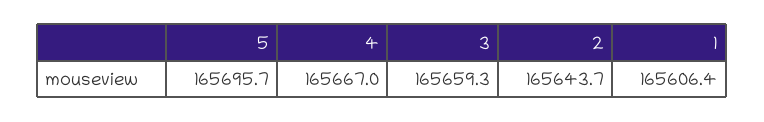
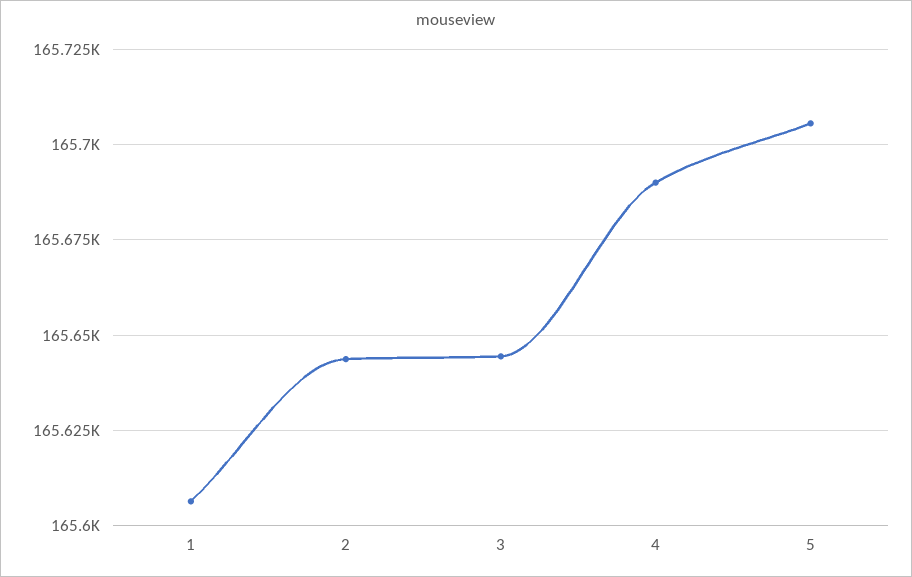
  {
-   "5": 165695.7,
+   "5": 165705,
-   "4": 165667,
+   "4": 165690,
-   "3": 165659.3,
+   "3": 165645,
    "2": 165643.7,
    "1": 165606.4
  }

